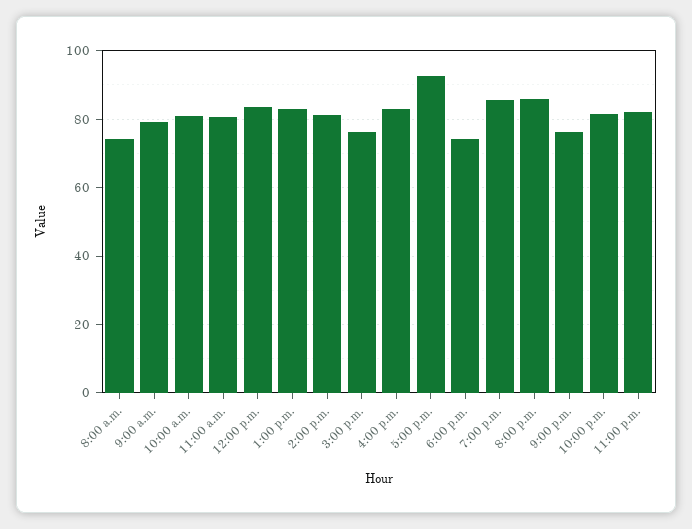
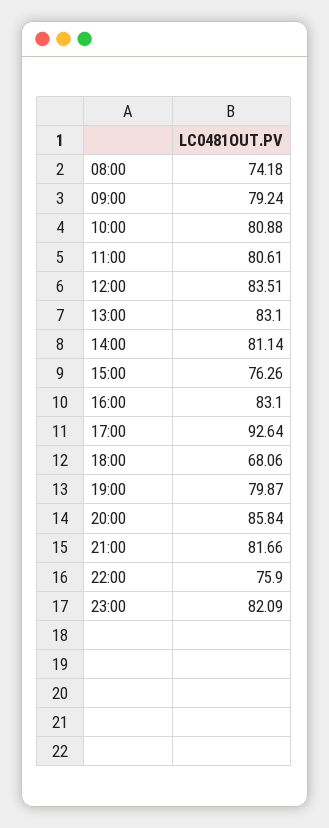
  {
    "8:00 a.m.": 74.18,
    "9:00 a.m.": 79.24,
    "10:00 a.m.": 80.88,
    "11:00 a.m.": 80.61,
    "12:00 p.m.": 83.51,
    "1:00 p.m.": 83.1,
    "2:00 p.m.": 81.14,
    "3:00 p.m.": 76.26,
    "4:00 p.m.": 83.1,
    "5:00 p.m.": 92.64,
-   "6:00 p.m.": 74,
+   "6:00 p.m.": 68.06,
-   "7:00 p.m.": 86,
+   "7:00 p.m.": 79.87,
    "8:00 p.m.": 85.84,
-   "9:00 p.m.": 76,
+   "9:00 p.m.": 81.66,
-   "10:00 p.m.": 82,
+   "10:00 p.m.": 75.9,
    "11:00 p.m.": 82.09
  }

